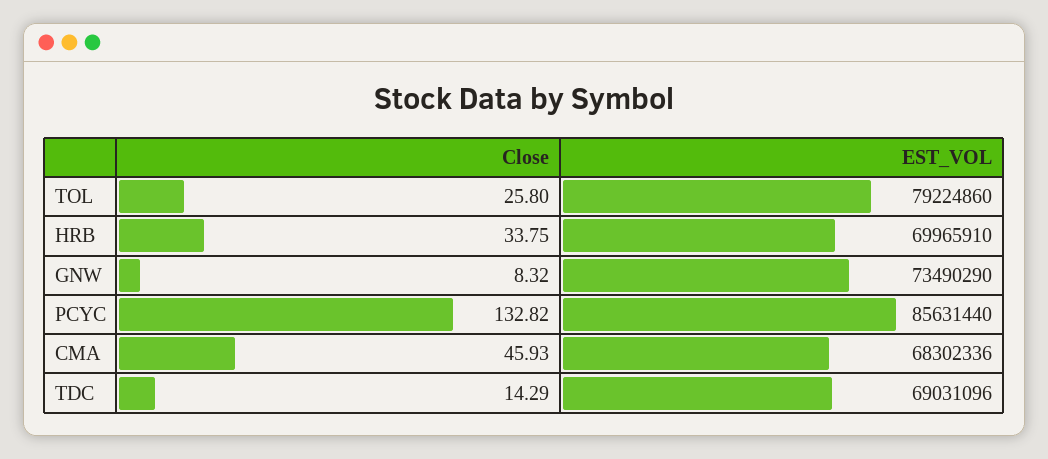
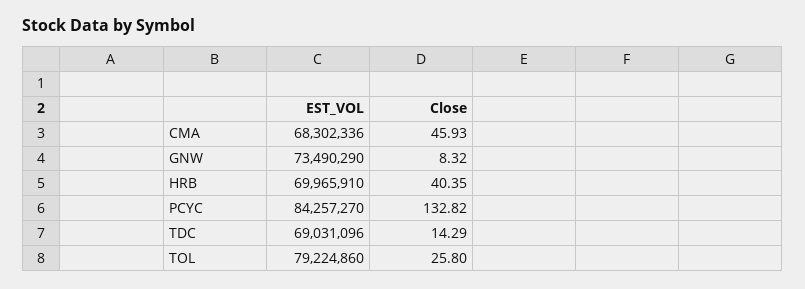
  {
    "Close": {
      "TOL": 25.8,
-     "HRB": 33.75,
+     "HRB": 40.35,
      "GNW": 8.32,
      "PCYC": 132.82,
      "CMA": 45.93,
      "TDC": 14.29
    },
    "EST_VOL": {
      "TOL": 79224860,
      "HRB": 69965910,
      "GNW": 73490290,
-     "PCYC": 85631440,
+     "PCYC": 84257270,
      "CMA": 68302336,
      "TDC": 69031096
    }
  }

